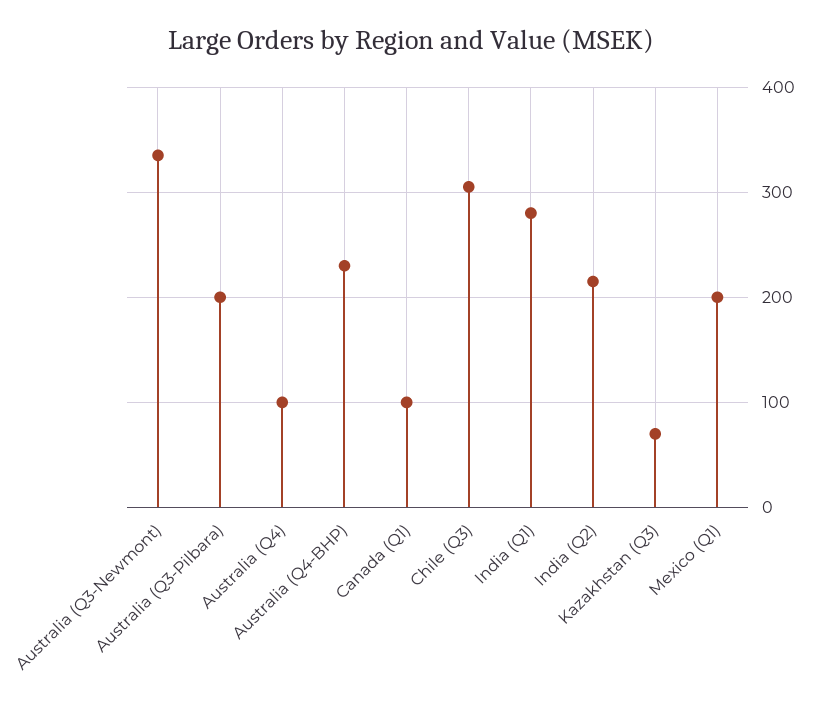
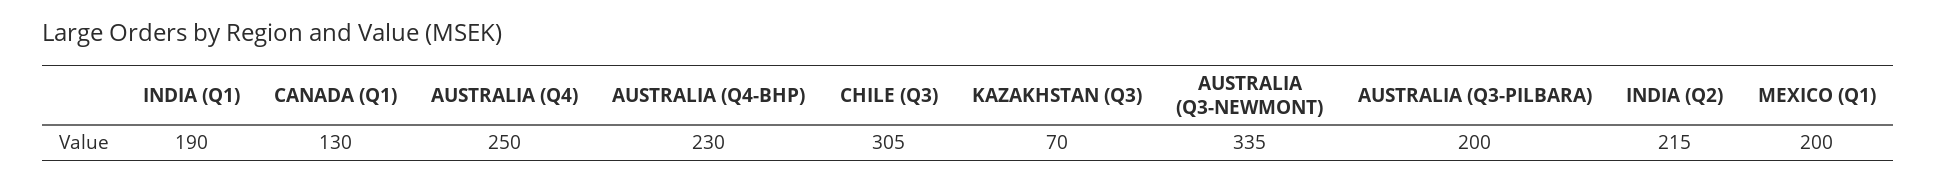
  {
    "Australia (Q3-Newmont)": 335,
    "Australia (Q3-Pilbara)": 200,
-   "Australia (Q4)": 100,
+   "Australia (Q4)": 250,
    "Australia (Q4-BHP)": 230,
-   "Canada (Q1)": 100,
+   "Canada (Q1)": 130,
    "Chile (Q3)": 305,
-   "India (Q1)": 280,
+   "India (Q1)": 190,
    "India (Q2)": 215,
    "Kazakhstan (Q3)": 70,
    "Mexico (Q1)": 200
  }

